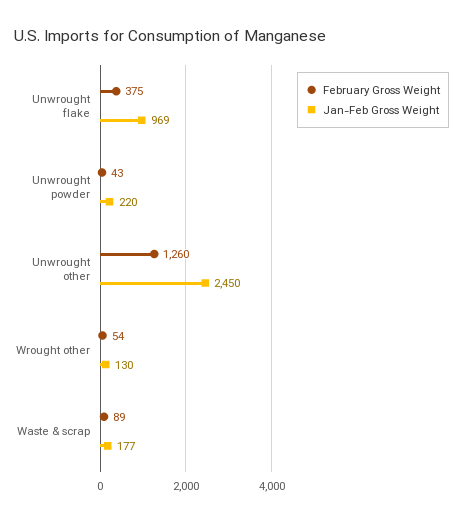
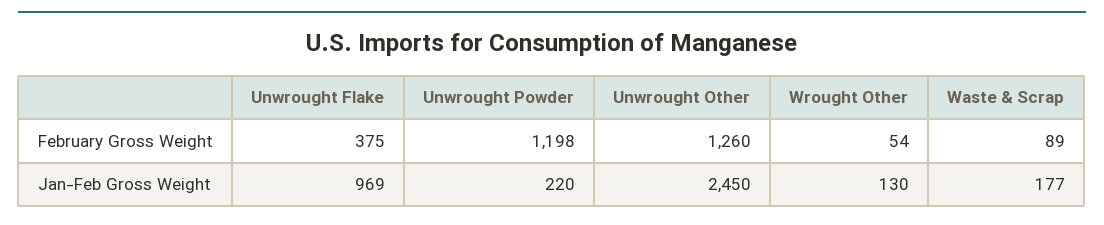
  {
    "February Gross Weight": {
      "Unwrought flake": 375,
-     "Unwrought powder": 43,
+     "Unwrought powder": 1198,
      "Unwrought other": 1260,
      "Wrought other": 54,
      "Waste & scrap": 89
    },
    "Jan-Feb Gross Weight": {
      "Unwrought flake": 969,
      "Unwrought powder": 220,
      "Unwrought other": 2450,
      "Wrought other": 130,
      "Waste & scrap": 177
    }
  }

